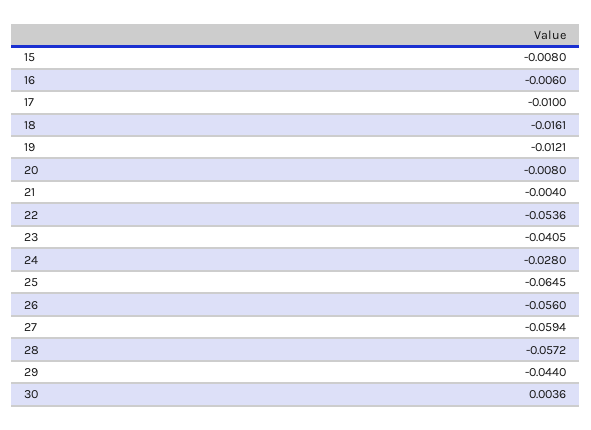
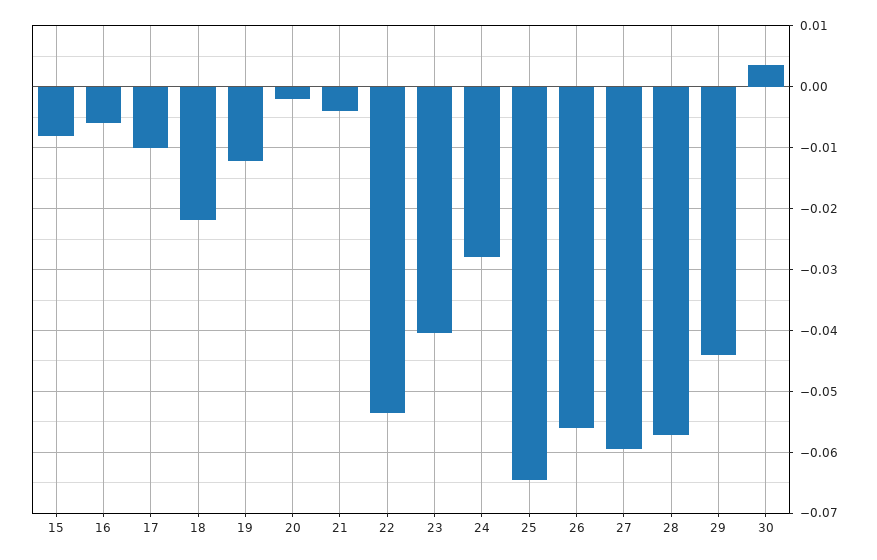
  {
    "15": -0.008,
    "16": -0.006,
    "17": -0.01,
-   "18": -0.0161,
+   "18": -0.022,
    "19": -0.0121,
-   "20": -0.008,
+   "20": -0.002,
    "21": -0.004,
    "22": -0.0536,
    "23": -0.0405,
    "24": -0.028,
    "25": -0.0645,
    "26": -0.056,
    "27": -0.0594,
    "28": -0.0572,
    "29": -0.044,
    "30": 0.0036
  }

